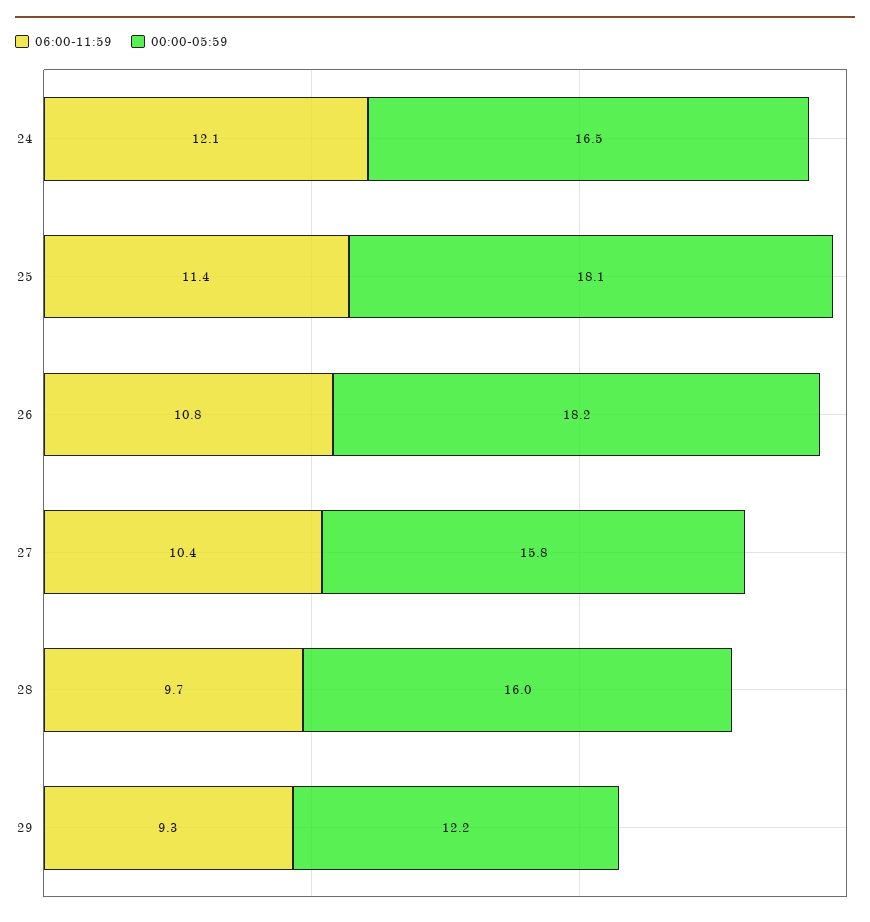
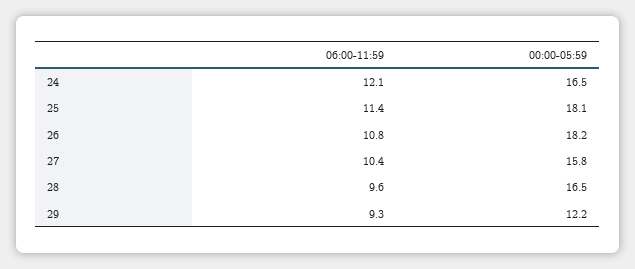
  {
    "06:00-11:59": {
      "24": 12.1,
      "25": 11.4,
      "26": 10.8,
      "27": 10.4,
-     "28": 9.7,
+     "28": 9.6,
      "29": 9.3
    },
    "00:00-05:59": {
      "24": 16.5,
      "25": 18.1,
      "26": 18.2,
      "27": 15.8,
-     "28": 16,
+     "28": 16.5,
      "29": 12.2
    }
  }

